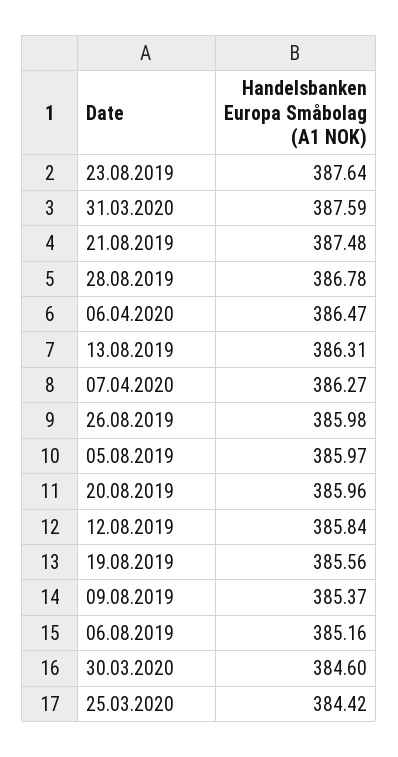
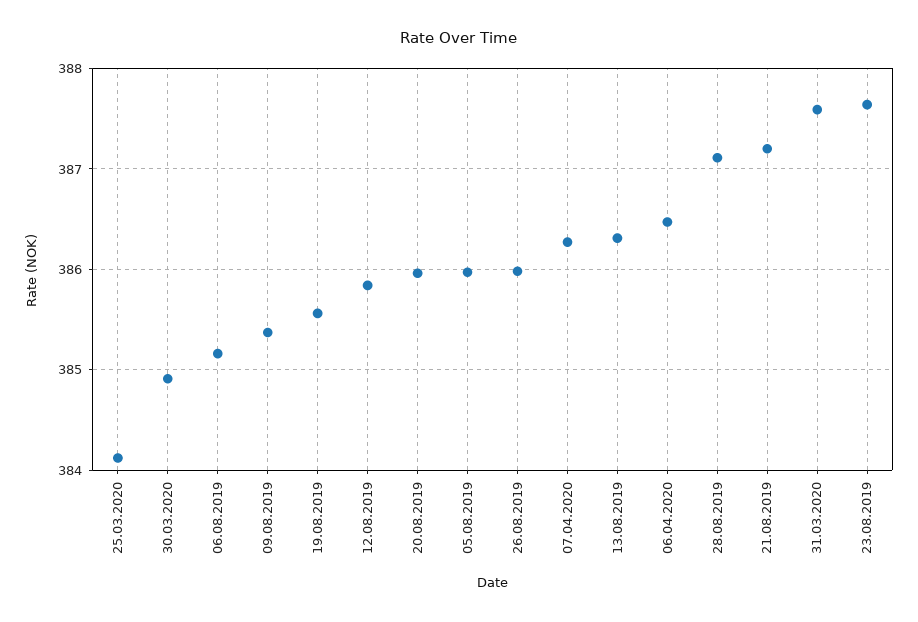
  {
    "23.08.2019": 387.64,
    "31.03.2020": 387.59,
-   "21.08.2019": 387.48,
+   "21.08.2019": 387.2,
-   "28.08.2019": 386.78,
+   "28.08.2019": 387.1,
    "06.04.2020": 386.47,
    "13.08.2019": 386.31,
    "07.04.2020": 386.27,
    "26.08.2019": 385.98,
    "05.08.2019": 385.97,
    "20.08.2019": 385.96,
    "12.08.2019": 385.84,
    "19.08.2019": 385.56,
    "09.08.2019": 385.37,
    "06.08.2019": 385.16,
-   "30.03.2020": 384.6,
+   "30.03.2020": 384.9,
-   "25.03.2020": 384.42
+   "25.03.2020": 384.1
  }

